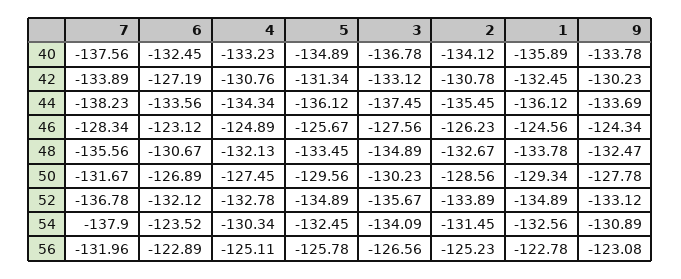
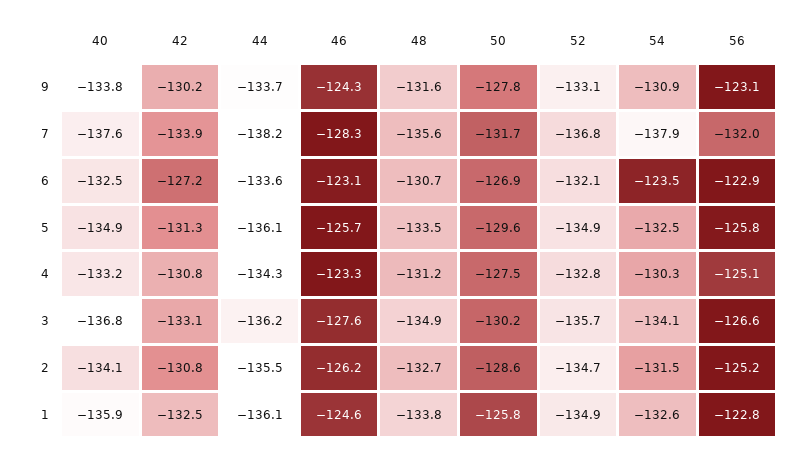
  {
    "7": {
      "40": -137.56,
      "42": -133.89,
      "44": -138.23,
      "46": -128.34,
      "48": -135.56,
      "50": -131.67,
      "52": -136.78,
      "54": -137.9,
      "56": -131.96
    },
    "6": {
      "40": -132.45,
      "42": -127.19,
      "44": -133.56,
      "46": -123.12,
      "48": -130.67,
      "50": -126.89,
      "52": -132.12,
      "54": -123.52,
      "56": -122.89
    },
    "4": {
      "40": -133.23,
      "42": -130.76,
      "44": -134.34,
-     "46": -124.89,
+     "46": -123.3,
-     "48": -132.13,
+     "48": -131.2,
      "50": -127.45,
      "52": -132.78,
      "54": -130.34,
      "56": -125.11
    },
    "5": {
      "40": -134.89,
      "42": -131.34,
      "44": -136.12,
      "46": -125.67,
      "48": -133.45,
      "50": -129.56,
      "52": -134.89,
      "54": -132.45,
      "56": -125.78
    },
    "3": {
      "40": -136.78,
      "42": -133.12,
-     "44": -137.45,
+     "44": -136.2,
      "46": -127.56,
      "48": -134.89,
      "50": -130.23,
      "52": -135.67,
      "54": -134.09,
      "56": -126.56
    },
    "2": {
      "40": -134.12,
      "42": -130.78,
      "44": -135.45,
      "46": -126.23,
      "48": -132.67,
      "50": -128.56,
-     "52": -133.89,
+     "52": -134.7,
      "54": -131.45,
      "56": -125.23
    },
    "1": {
      "40": -135.89,
      "42": -132.45,
      "44": -136.12,
      "46": -124.56,
      "48": -133.78,
-     "50": -129.34,
+     "50": -125.8,
      "52": -134.89,
      "54": -132.56,
      "56": -122.78
    },
    "9": {
      "40": -133.78,
      "42": -130.23,
      "44": -133.69,
      "46": -124.34,
-     "48": -132.47,
+     "48": -131.6,
      "50": -127.78,
      "52": -133.12,
      "54": -130.89,
      "56": -123.08
    }
  }

